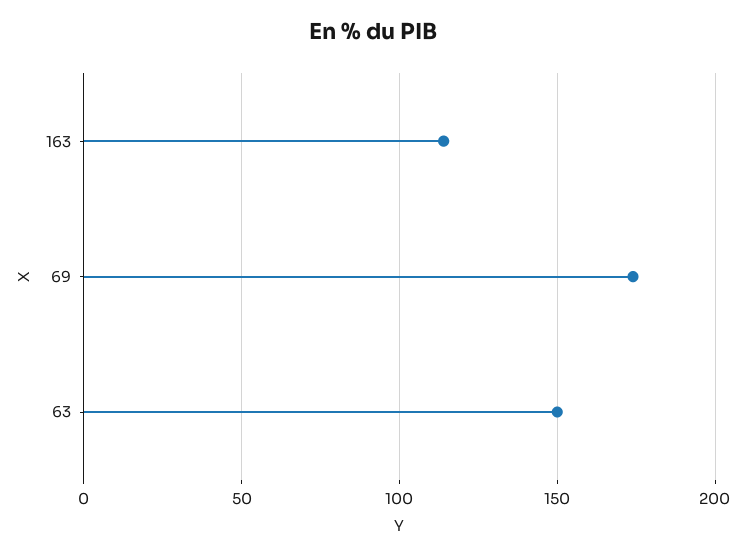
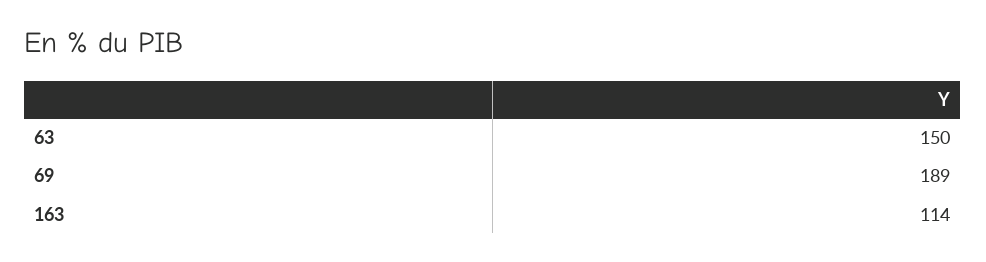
  {
    "163": 114,
-   "69": 175,
+   "69": 189,
    "63": 150
  }

